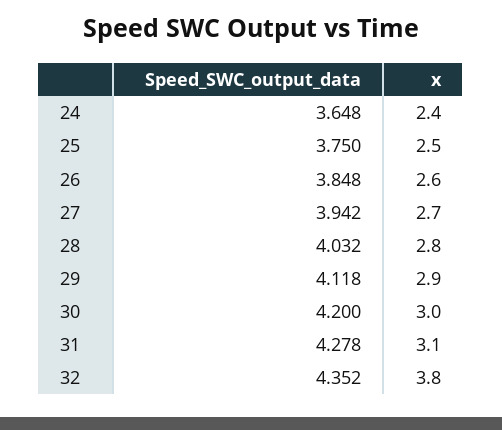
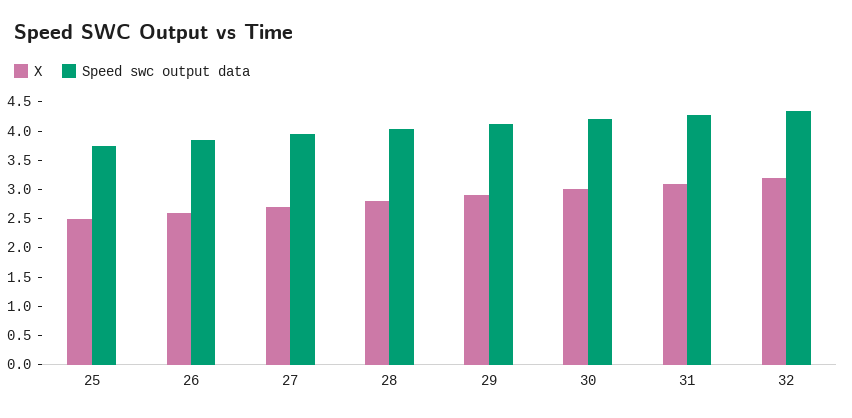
  {
    "Speed_SWC_output_data": {
-     "24": 3.648,
      "25": 3.75,
      "26": 3.848,
      "27": 3.942,
      "28": 4.032,
      "29": 4.118,
      "30": 4.2,
      "31": 4.278,
      "32": 4.352
    },
    "x": {
-     "24": 2.4,
      "25": 2.5,
      "26": 2.6,
      "27": 2.7,
      "28": 2.8,
      "29": 2.9,
      "30": 3,
      "31": 3.1,
-     "32": 3.8
+     "32": 3.25
    }
  }

